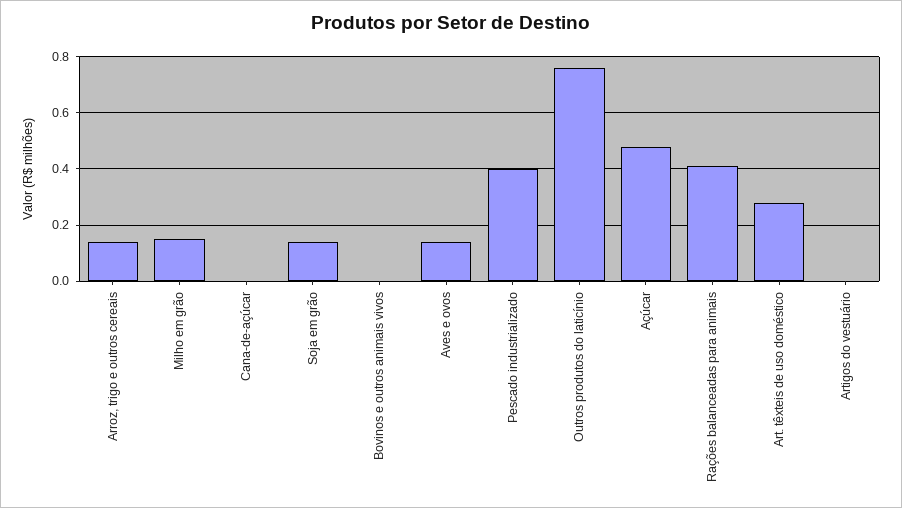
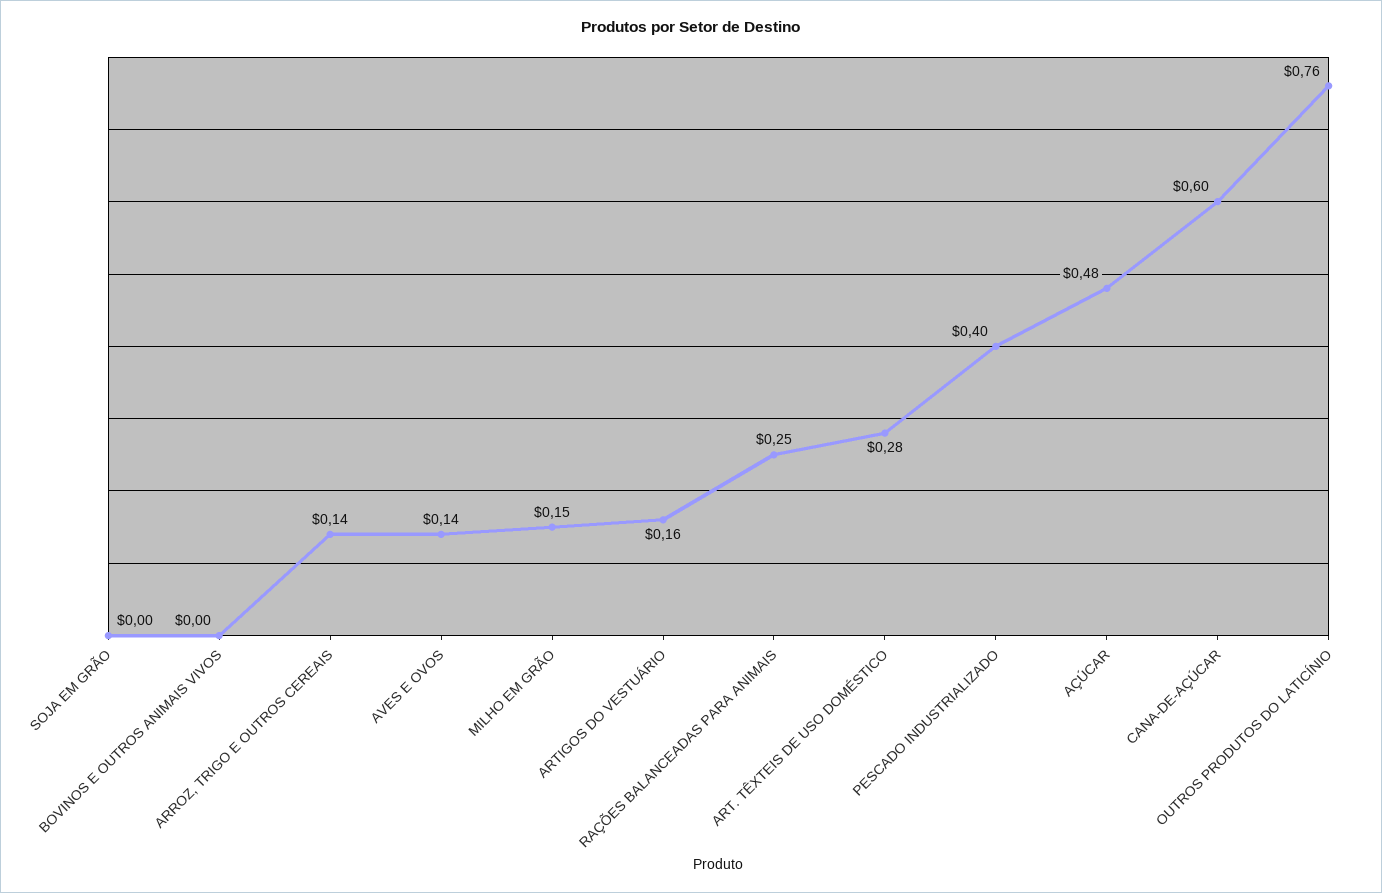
  {
    "Arroz, trigo e outros cereais": 0.14,
    "Milho em grão": 0.15,
-   "Cana-de-açúcar": 0,
+   "Cana-de-açúcar": 0.6,
-   "Soja em grão": 0.15,
+   "Soja em grão": 0,
    "Bovinos e outros animais vivos": 0,
    "Aves e ovos": 0.14,
    "Pescado industrializado": 0.4,
    "Outros produtos do laticínio": 0.76,
    "Açúcar": 0.48,
-   "Rações balanceadas para animais": 0.4,
+   "Rações balanceadas para animais": 0.25,
    "Art. têxteis de uso doméstico": 0.28,
-   "Artigos do vestuário": 0
+   "Artigos do vestuário": 0.16
  }

